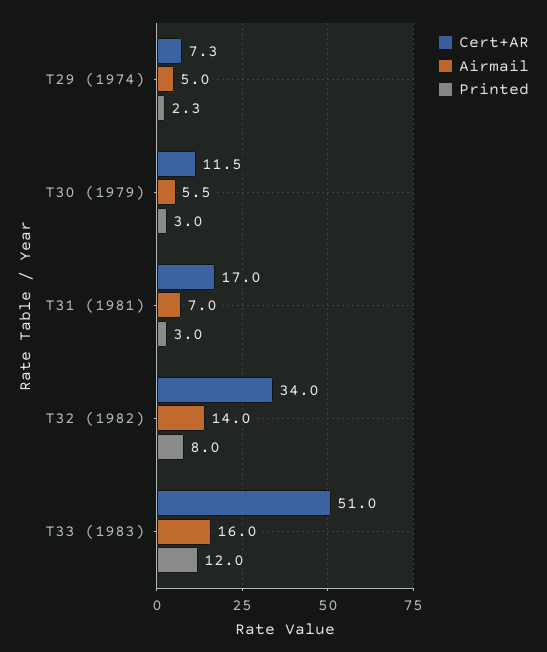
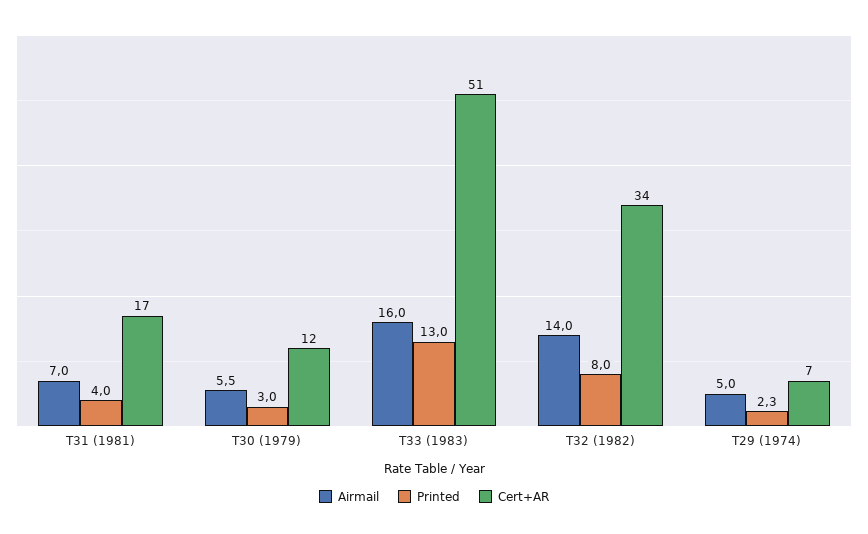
  {
    "Cert+AR": {
      "T29 (1974)": 7.3,
      "T30 (1979)": 11.5,
      "T31 (1981)": 17,
      "T32 (1982)": 34,
      "T33 (1983)": 51
    },
    "Airmail": {
      "T29 (1974)": 5,
      "T30 (1979)": 5.5,
      "T31 (1981)": 7,
      "T32 (1982)": 14,
      "T33 (1983)": 16
    },
    "Printed": {
      "T29 (1974)": 2.3,
      "T30 (1979)": 3,
-     "T31 (1981)": 3,
+     "T31 (1981)": 4,
      "T32 (1982)": 8,
-     "T33 (1983)": 12
+     "T33 (1983)": 13
    }
  }

